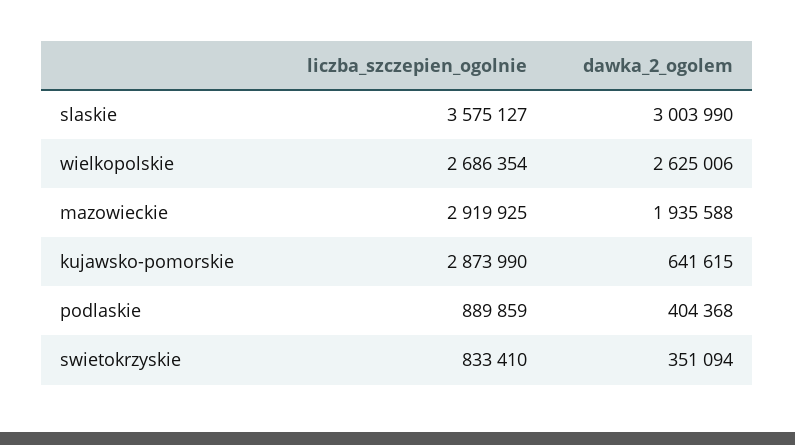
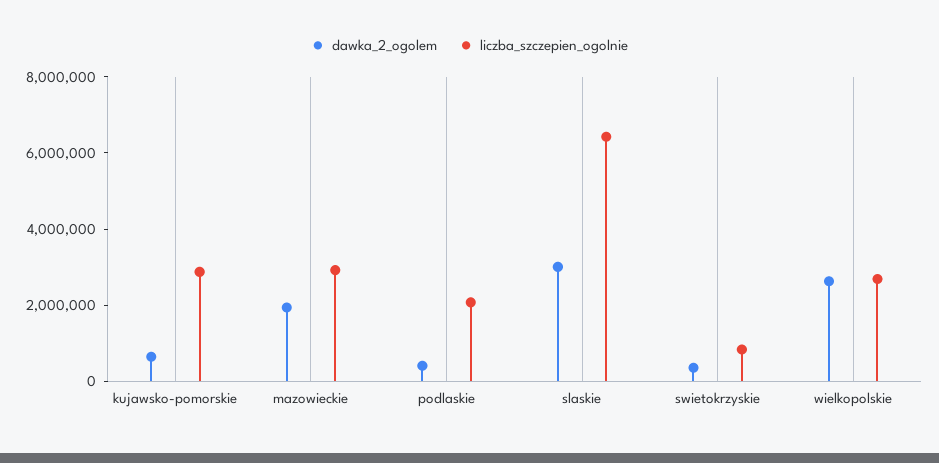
  {
    "liczba_szczepien_ogolnie": {
-     "slaskie": 3575127,
+     "slaskie": 6500000,
      "wielkopolskie": 2686354,
      "mazowieckie": 2919925,
      "kujawsko-pomorskie": 2873990,
-     "podlaskie": 889859,
+     "podlaskie": 2000000,
      "swietokrzyskie": 833410
    },
    "dawka_2_ogolem": {
      "slaskie": 3003990,
      "wielkopolskie": 2625006,
      "mazowieckie": 1935588,
      "kujawsko-pomorskie": 641615,
      "podlaskie": 404368,
      "swietokrzyskie": 351094
    }
  }

